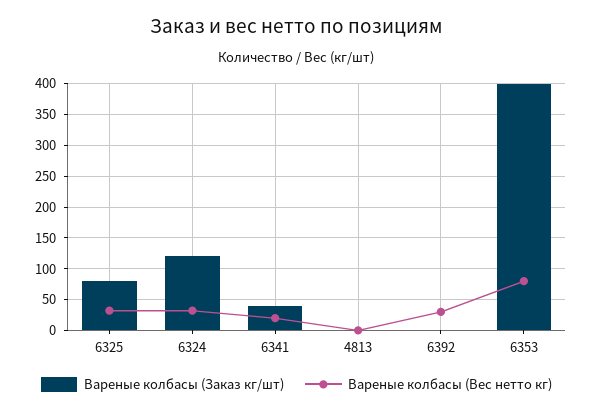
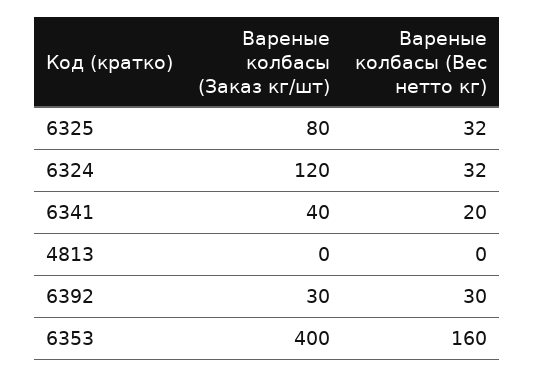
  {
    "Вареные колбасы (Заказ кг/шт)": {
      "6325": 80,
      "6324": 120,
      "6341": 40,
      "4813": 0,
-     "6392": 0,
+     "6392": 30,
      "6353": 400
    },
    "Вареные колбасы (Вес нетто кг)": {
      "6325": 32,
      "6324": 32,
      "6341": 20,
      "4813": 0,
      "6392": 30,
-     "6353": 80
+     "6353": 160
    }
  }

